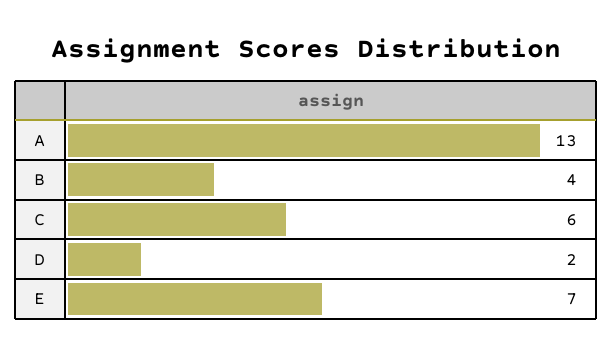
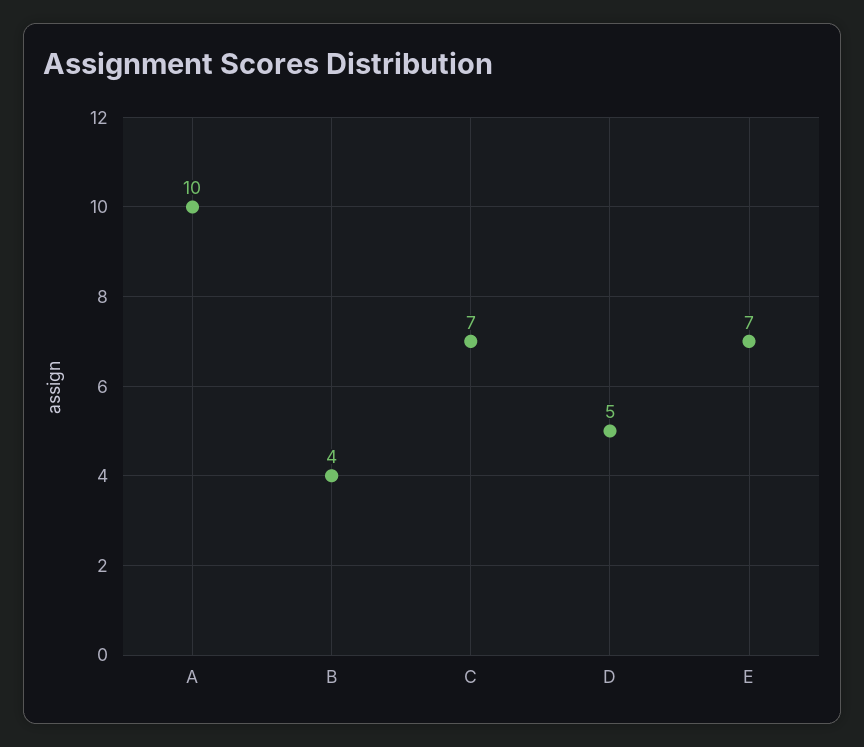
  {
-   "A": 13,
+   "A": 10,
    "B": 4,
-   "C": 6,
+   "C": 7,
-   "D": 2,
+   "D": 5,
    "E": 7
  }

